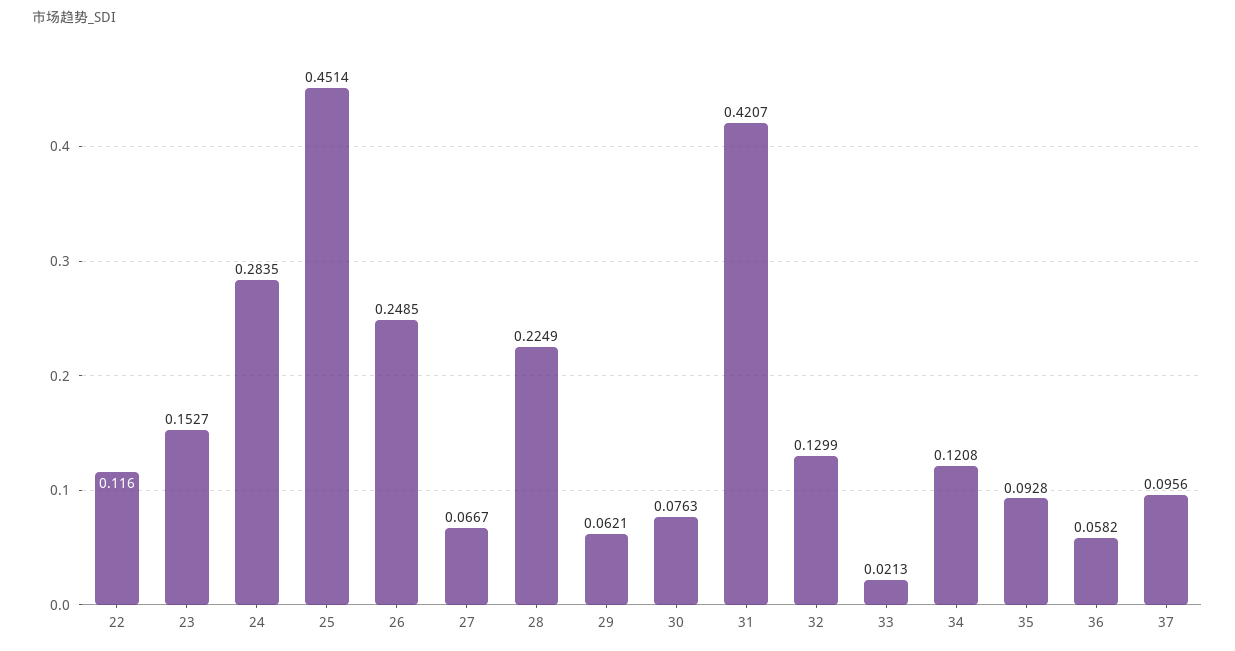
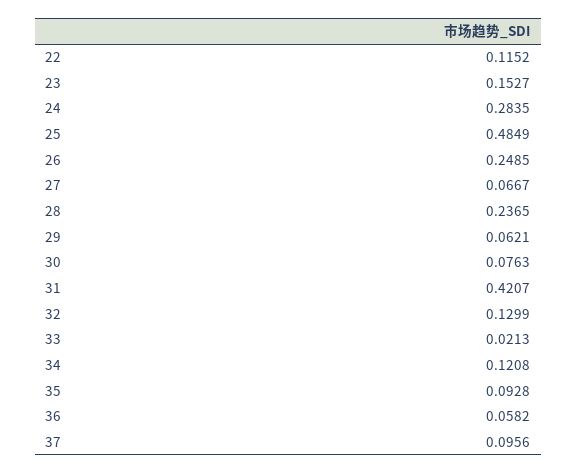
  {
-   "22": 0.116,
+   "22": 0.1152,
    "23": 0.1527,
    "24": 0.2835,
-   "25": 0.4514,
+   "25": 0.4849,
    "26": 0.2485,
    "27": 0.0667,
-   "28": 0.2249,
+   "28": 0.2365,
    "29": 0.0621,
    "30": 0.0763,
    "31": 0.4207,
    "32": 0.1299,
    "33": 0.0213,
    "34": 0.1208,
    "35": 0.0928,
    "36": 0.0582,
    "37": 0.0956
  }

